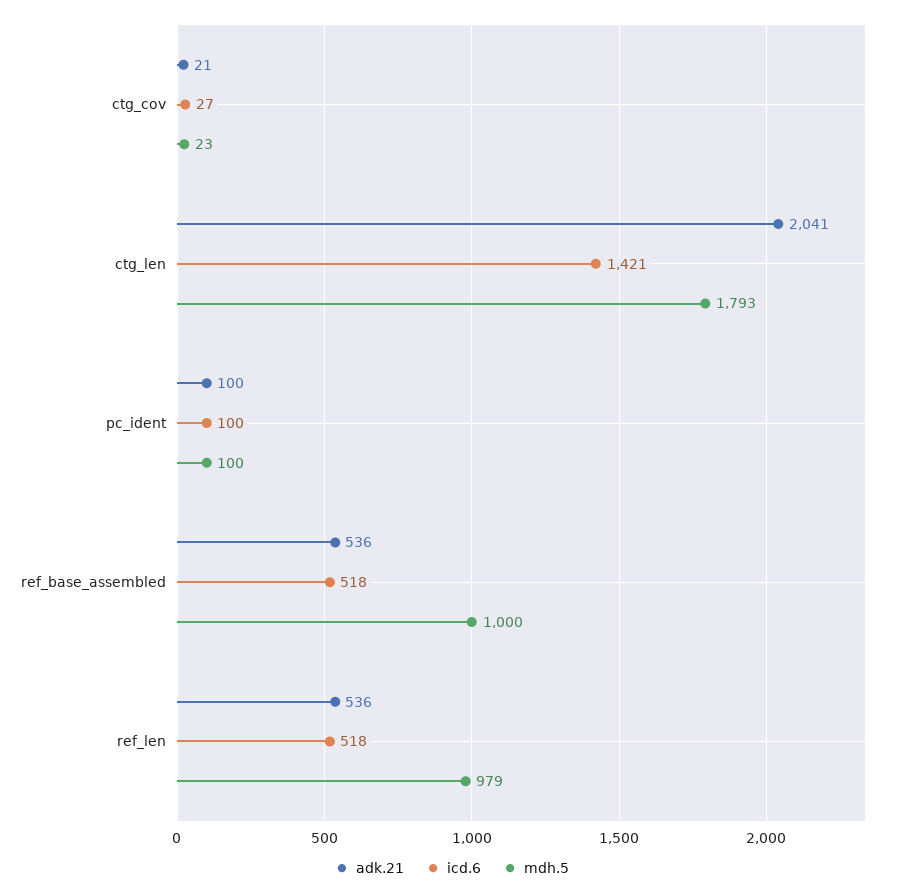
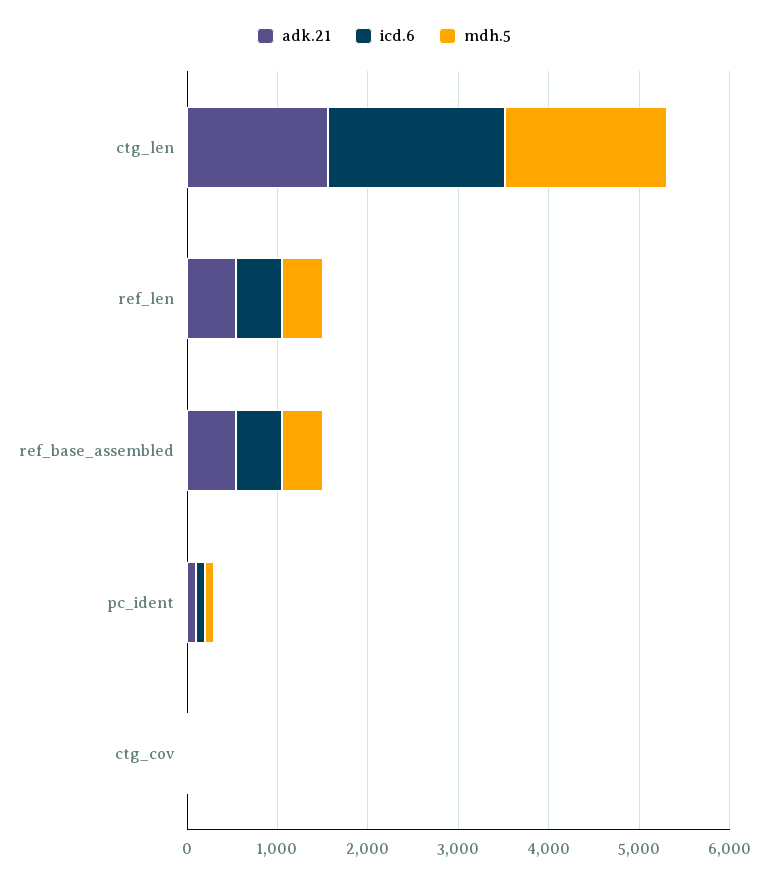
  {
    "adk.21": {
      "ctg_cov": 21,
-     "ctg_len": 2041,
+     "ctg_len": 1600,
      "pc_ident": 100,
      "ref_base_assembled": 536,
      "ref_len": 536
    },
    "icd.6": {
      "ctg_cov": 27,
-     "ctg_len": 1421,
+     "ctg_len": 2000,
      "pc_ident": 100,
      "ref_base_assembled": 518,
      "ref_len": 518
    },
    "mdh.5": {
      "ctg_cov": 23,
      "ctg_len": 1793,
      "pc_ident": 100,
-     "ref_base_assembled": 1000,
+     "ref_base_assembled": 400,
-     "ref_len": 979
+     "ref_len": 400
    }
  }

